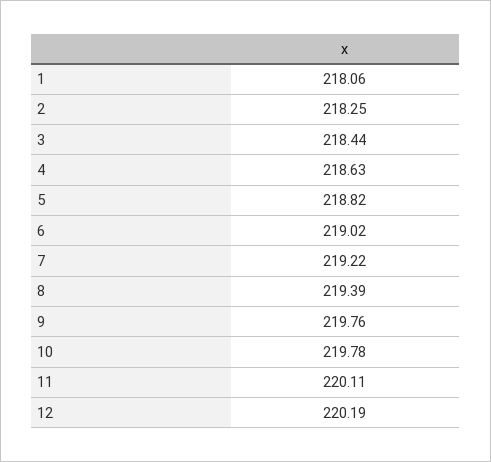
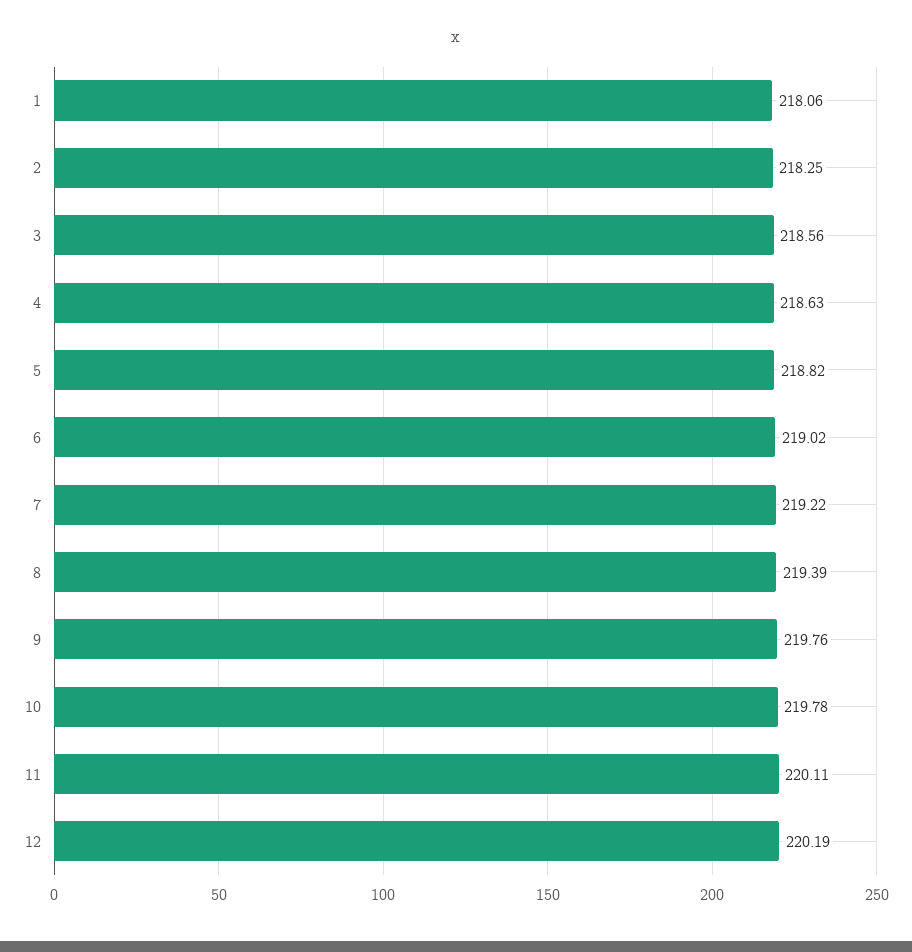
  {
    "1": 218.06,
    "2": 218.25,
-   "3": 218.44,
+   "3": 218.56,
    "4": 218.63,
    "5": 218.82,
    "6": 219.02,
    "7": 219.22,
    "8": 219.39,
    "9": 219.76,
    "10": 219.78,
    "11": 220.11,
    "12": 220.19
  }

